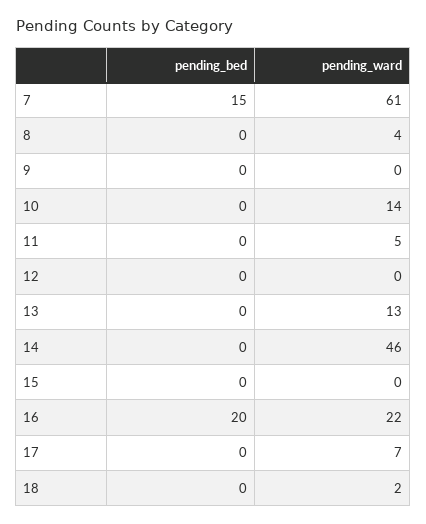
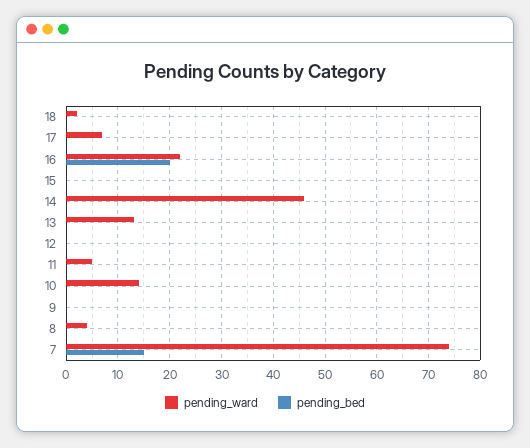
  {
    "pending_bed": {
      "7": 15,
      "8": 0,
      "9": 0,
      "10": 0,
      "11": 0,
      "12": 0,
      "13": 0,
      "14": 0,
      "15": 0,
      "16": 20,
      "17": 0,
      "18": 0
    },
    "pending_ward": {
-     "7": 61,
+     "7": 75,
      "8": 4,
      "9": 0,
      "10": 14,
      "11": 5,
      "12": 0,
      "13": 13,
      "14": 46,
      "15": 0,
      "16": 22,
      "17": 7,
      "18": 2
    }
  }

